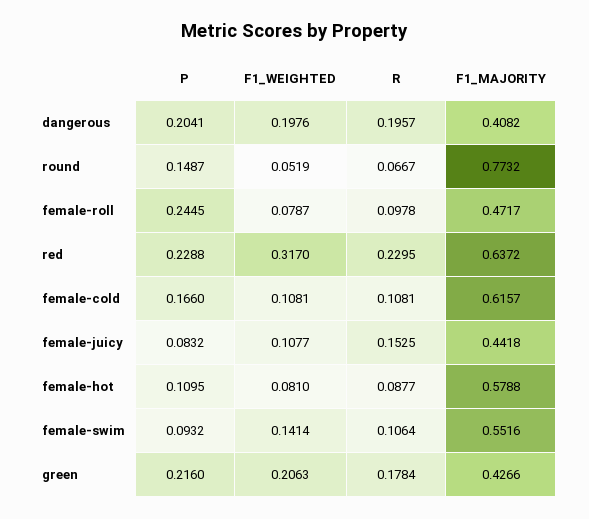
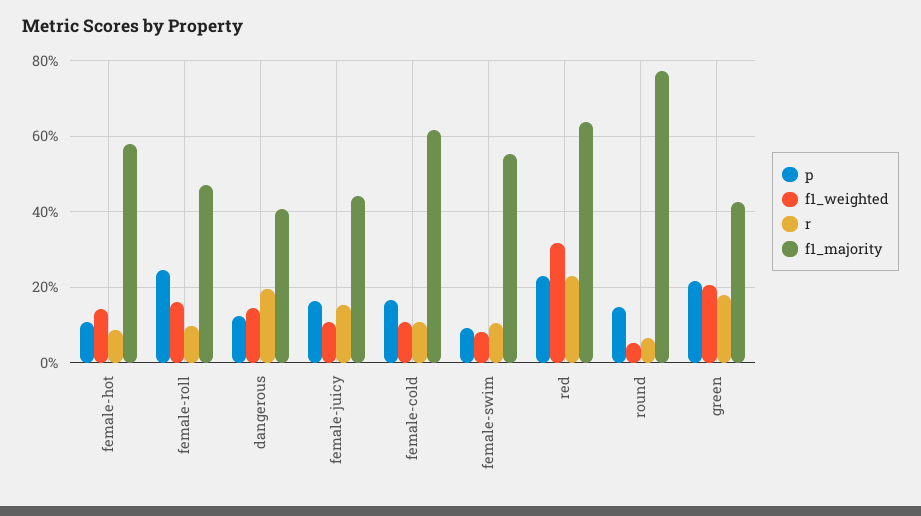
  {
    "P": {
-     "dangerous": 0.2041,
+     "dangerous": 0.12,
      "round": 0.1487,
      "female-roll": 0.2445,
      "red": 0.2288,
      "female-cold": 0.166,
-     "female-juicy": 0.0832,
+     "female-juicy": 0.16,
      "female-hot": 0.1095,
      "female-swim": 0.0932,
      "green": 0.216
    },
    "F1_WEIGHTED": {
-     "dangerous": 0.1976,
+     "dangerous": 0.14,
      "round": 0.0519,
-     "female-roll": 0.0787,
+     "female-roll": 0.16,
      "red": 0.317,
      "female-cold": 0.1081,
      "female-juicy": 0.1077,
-     "female-hot": 0.081,
+     "female-hot": 0.14,
-     "female-swim": 0.1414,
+     "female-swim": 0.08,
      "green": 0.2063
    },
    "R": {
      "dangerous": 0.1957,
      "round": 0.0667,
      "female-roll": 0.0978,
      "red": 0.2295,
      "female-cold": 0.1081,
      "female-juicy": 0.1525,
      "female-hot": 0.0877,
      "female-swim": 0.1064,
      "green": 0.1784
    },
    "F1_MAJORITY": {
      "dangerous": 0.4082,
      "round": 0.7732,
      "female-roll": 0.4717,
      "red": 0.6372,
      "female-cold": 0.6157,
      "female-juicy": 0.4418,
      "female-hot": 0.5788,
      "female-swim": 0.5516,
      "green": 0.4266
    }
  }

